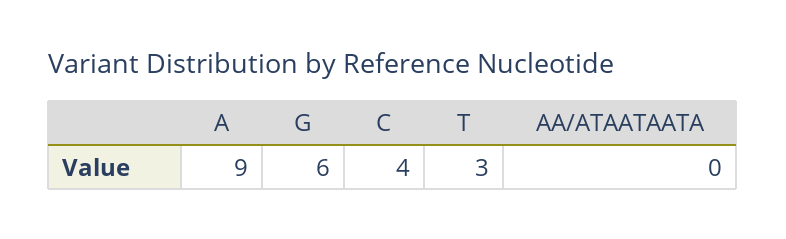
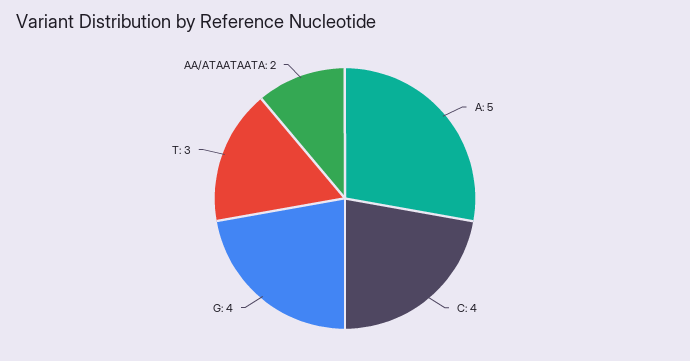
  {
-   "A": 9,
+   "A": 5,
-   "G": 6,
+   "G": 4,
    "C": 4,
    "T": 3,
-   "AA/ATAATAATA": 0
+   "AA/ATAATAATA": 2
  }

